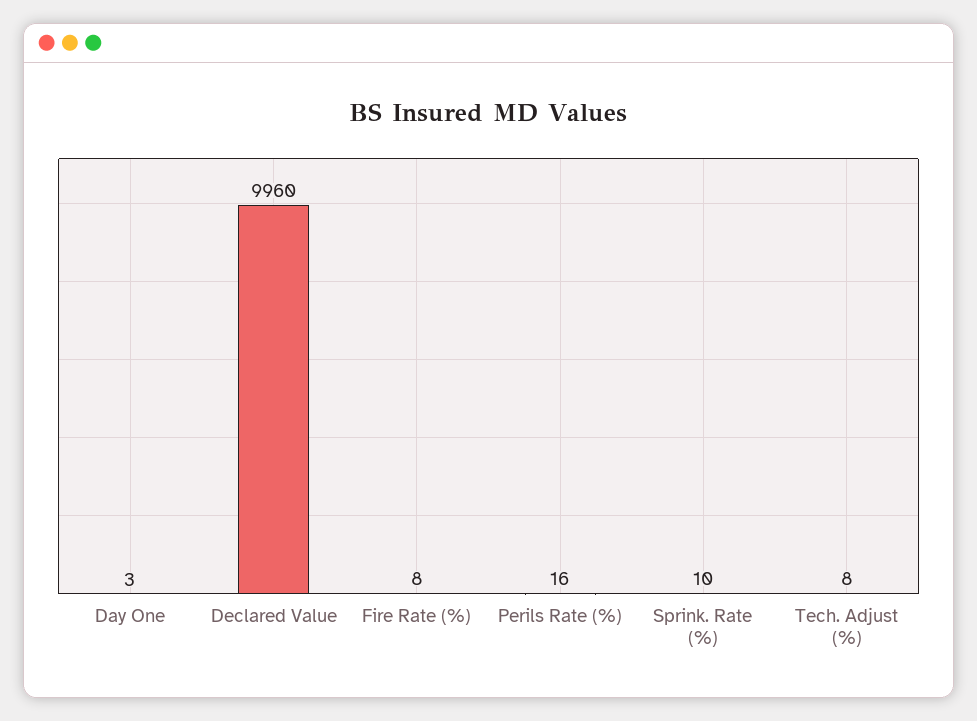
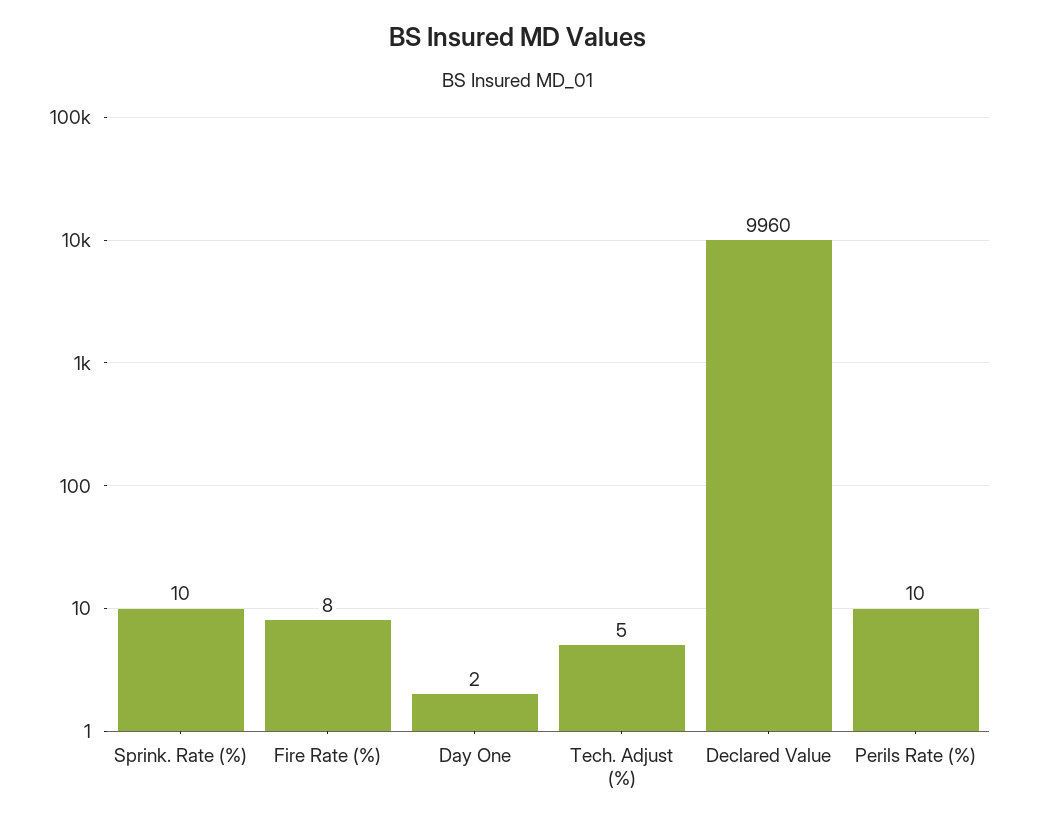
  {
-   "Day One": 3,
+   "Day One": 2,
    "Declared Value": 9960,
    "Fire Rate (%)": 8,
-   "Perils Rate (%)": 16,
+   "Perils Rate (%)": 10,
    "Sprink. Rate (%)": 10,
-   "Tech. Adjust (%)": 8
+   "Tech. Adjust (%)": 5
  }

